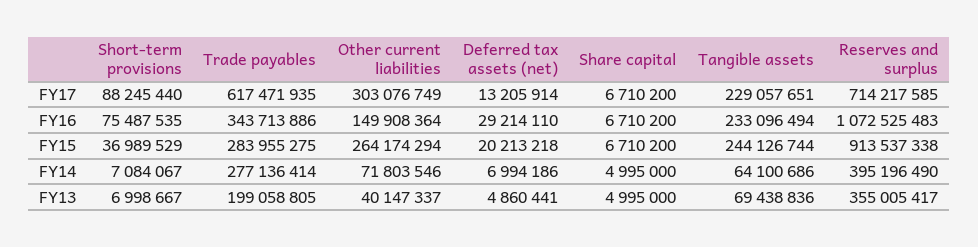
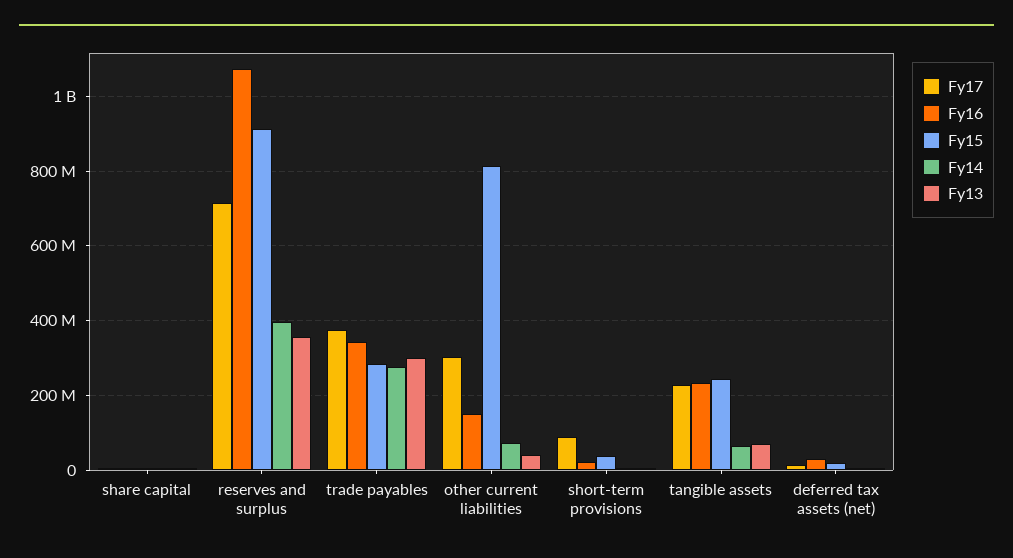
  {
    "FY17": {
      "Short-term provisions": 88245440,
-     "Trade payables": 617471935,
+     "Trade payables": 380000000,
      "Other current liabilities": 303076749,
      "Deferred tax assets (net)": 13205914,
      "Share capital": 6710200,
      "Tangible assets": 229057651,
      "Reserves and surplus": 714217585
    },
    "FY16": {
-     "Short-term provisions": 75487535,
+     "Short-term provisions": 20000000,
      "Trade payables": 343713886,
      "Other current liabilities": 149908364,
      "Deferred tax assets (net)": 29214110,
      "Share capital": 6710200,
      "Tangible assets": 233096494,
      "Reserves and surplus": 1072525483
    },
    "FY15": {
      "Short-term provisions": 36989529,
      "Trade payables": 283955275,
-     "Other current liabilities": 264174294,
+     "Other current liabilities": 820000000,
      "Deferred tax assets (net)": 20213218,
      "Share capital": 6710200,
      "Tangible assets": 244126744,
      "Reserves and surplus": 913537338
    },
    "FY14": {
      "Short-term provisions": 7084067,
      "Trade payables": 277136414,
      "Other current liabilities": 71803546,
      "Deferred tax assets (net)": 6994186,
      "Share capital": 4995000,
      "Tangible assets": 64100686,
      "Reserves and surplus": 395196490
    },
    "FY13": {
      "Short-term provisions": 6998667,
-     "Trade payables": 199058805,
+     "Trade payables": 300000000,
      "Other current liabilities": 40147337,
      "Deferred tax assets (net)": 4860441,
      "Share capital": 4995000,
      "Tangible assets": 69438836,
      "Reserves and surplus": 355005417
    }
  }

